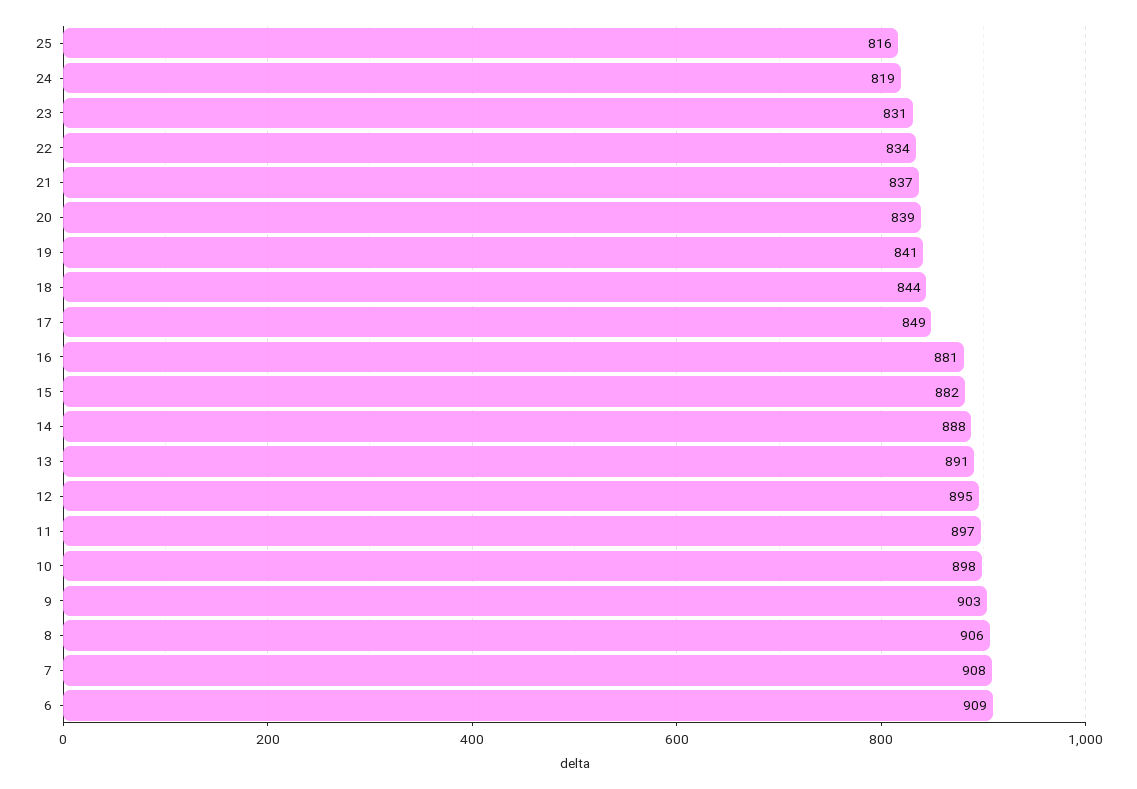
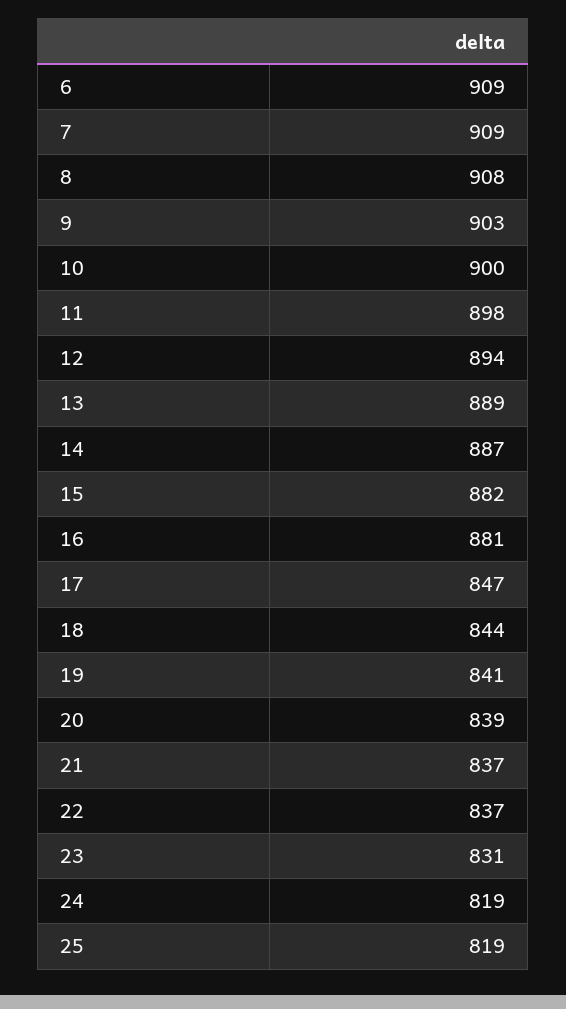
  {
-   "25": 816,
+   "25": 819,
    "24": 819,
    "23": 831,
-   "22": 834,
+   "22": 837,
    "21": 837,
    "20": 839,
    "19": 841,
    "18": 844,
-   "17": 849,
+   "17": 847,
    "16": 881,
    "15": 882,
-   "14": 888,
+   "14": 887,
-   "13": 891,
+   "13": 889,
-   "12": 895,
+   "12": 894,
-   "11": 897,
+   "11": 898,
-   "10": 898,
+   "10": 900,
    "9": 903,
-   "8": 906,
+   "8": 908,
-   "7": 908,
+   "7": 909,
    "6": 909
  }

